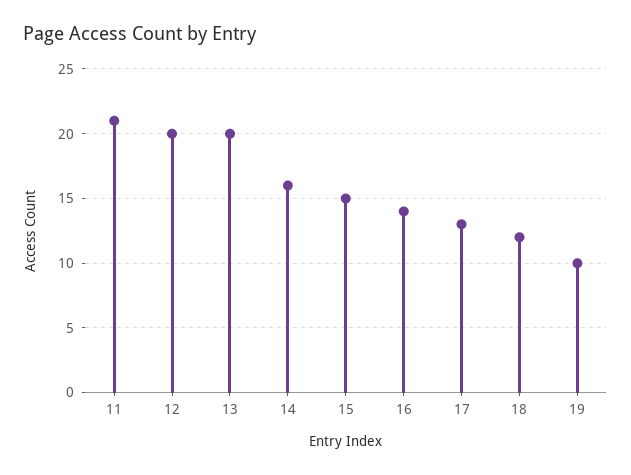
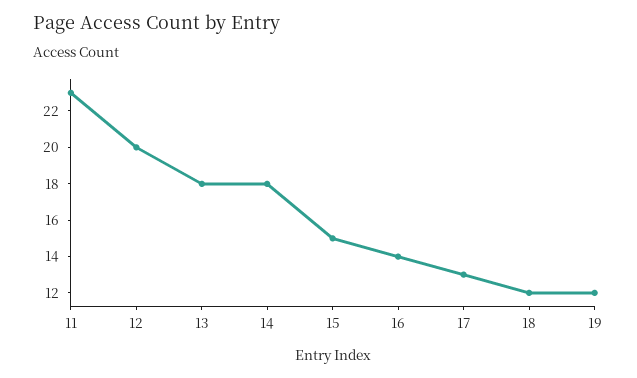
  {
-   "11": 21,
+   "11": 23,
    "12": 20,
-   "13": 20,
+   "13": 18,
-   "14": 16,
+   "14": 18,
    "15": 15,
    "16": 14,
    "17": 13,
    "18": 12,
-   "19": 10
+   "19": 12
  }

